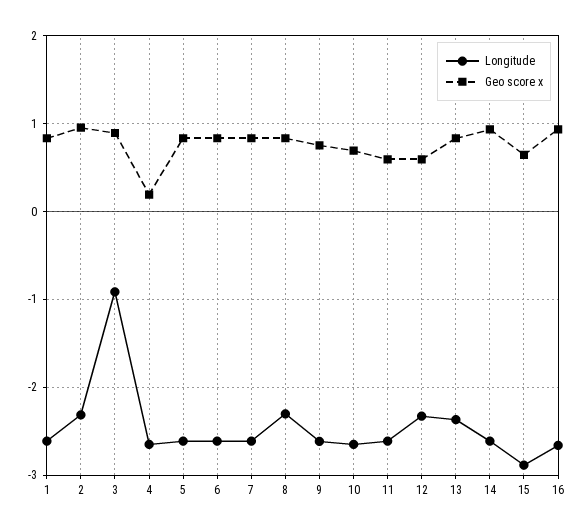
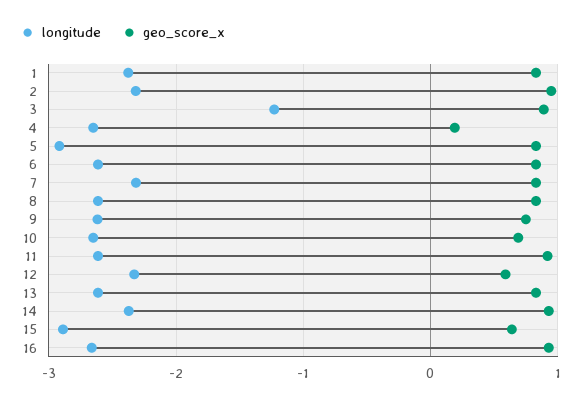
  {
    "Longitude": {
-     "1": -2.6,
+     "1": -2.4,
      "2": -2.3,
-     "3": -0.9,
+     "3": -1.2,
      "4": -2.7,
-     "5": -2.6,
+     "5": -2.9,
      "6": -2.6,
-     "7": -2.6,
+     "7": -2.3,
-     "8": -2.3,
+     "8": -2.6,
      "9": -2.6,
      "10": -2.7,
      "11": -2.6,
      "12": -2.3,
-     "13": -2.4,
+     "13": -2.6,
-     "14": -2.6,
+     "14": -2.4,
      "15": -2.9,
      "16": -2.7
    },
    "Geo score x": {
      "1": 0.8,
      "2": 1,
      "3": 0.9,
      "4": 0.2,
      "5": 0.8,
      "6": 0.8,
      "7": 0.8,
      "8": 0.8,
      "9": 0.8,
      "10": 0.7,
-     "11": 0.6,
+     "11": 0.9,
      "12": 0.6,
      "13": 0.8,
      "14": 0.9,
      "15": 0.6,
      "16": 0.9
    }
  }

